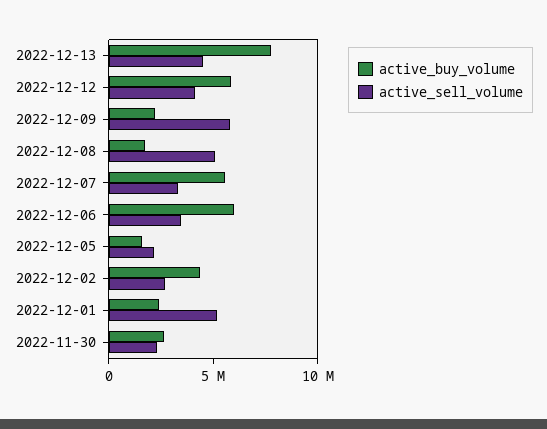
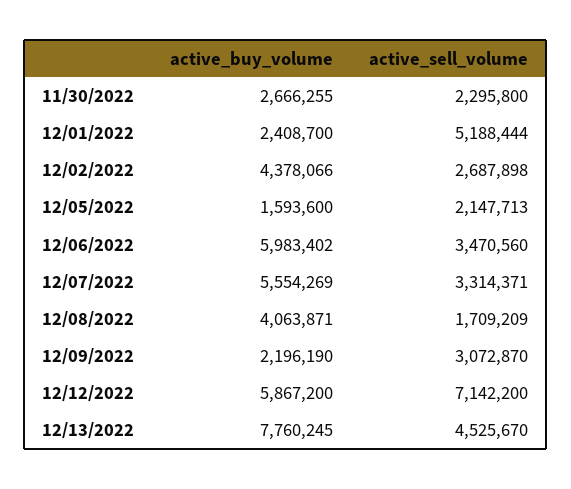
  {
    "active_buy_volume": {
      "2022-12-13": 7760245,
      "2022-12-12": 5867200,
      "2022-12-09": 2196190,
-     "2022-12-08": 2000000,
+     "2022-12-08": 4063871,
      "2022-12-07": 5554269,
      "2022-12-06": 5983402,
      "2022-12-05": 1593600,
      "2022-12-02": 4378066,
      "2022-12-01": 2408700,
      "2022-11-30": 2666255
    },
    "active_sell_volume": {
      "2022-12-13": 4525670,
-     "2022-12-12": 4000000,
+     "2022-12-12": 7142200,
-     "2022-12-09": 6000000,
+     "2022-12-09": 3072870,
-     "2022-12-08": 5000000,
+     "2022-12-08": 1709209,
      "2022-12-07": 3314371,
      "2022-12-06": 3470560,
      "2022-12-05": 2147713,
      "2022-12-02": 2687898,
      "2022-12-01": 5188444,
      "2022-11-30": 2295800
    }
  }

